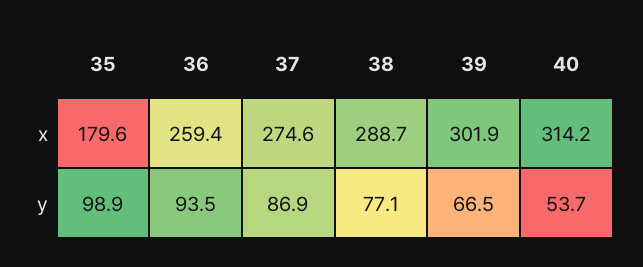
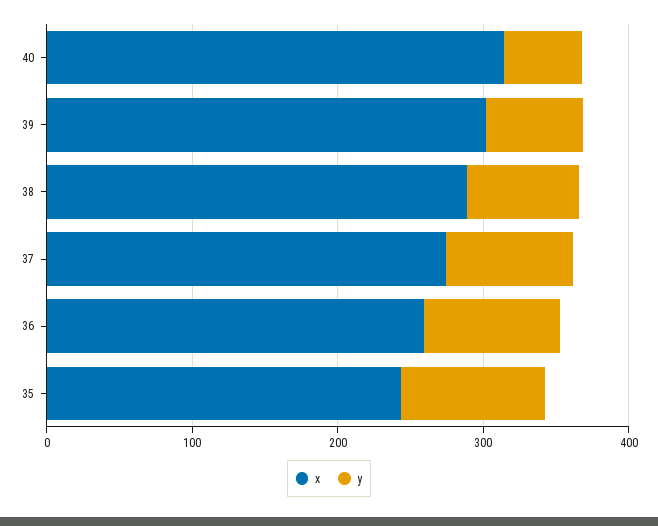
  {
    "x": {
-     "35": 179.6,
+     "35": 240,
      "36": 259.4,
      "37": 274.6,
      "38": 288.7,
      "39": 301.9,
      "40": 314.2
    },
    "y": {
      "35": 98.9,
      "36": 93.5,
      "37": 86.9,
      "38": 77.1,
      "39": 66.5,
      "40": 53.7
    }
  }

